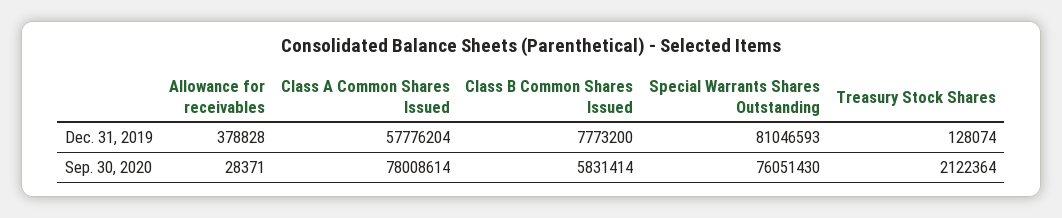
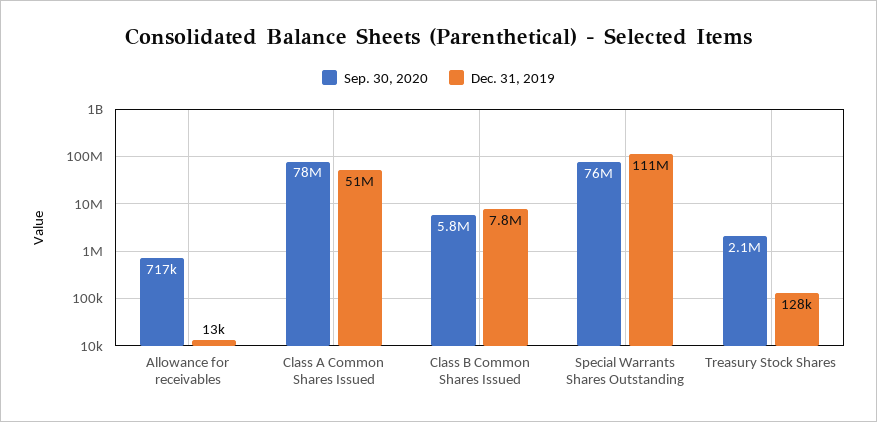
  {
    "Dec. 31, 2019": {
-     "Allowance for receivables": 378828,
+     "Allowance for receivables": 13000,
-     "Class A Common Shares Issued": 57776204,
+     "Class A Common Shares Issued": 51000000,
      "Class B Common Shares Issued": 7773200,
-     "Special Warrants Shares Outstanding": 81046593,
+     "Special Warrants Shares Outstanding": 111000000,
      "Treasury Stock Shares": 128074
    },
    "Sep. 30, 2020": {
-     "Allowance for receivables": 28371,
+     "Allowance for receivables": 717000,
      "Class A Common Shares Issued": 78008614,
      "Class B Common Shares Issued": 5831414,
      "Special Warrants Shares Outstanding": 76051430,
      "Treasury Stock Shares": 2122364
    }
  }

